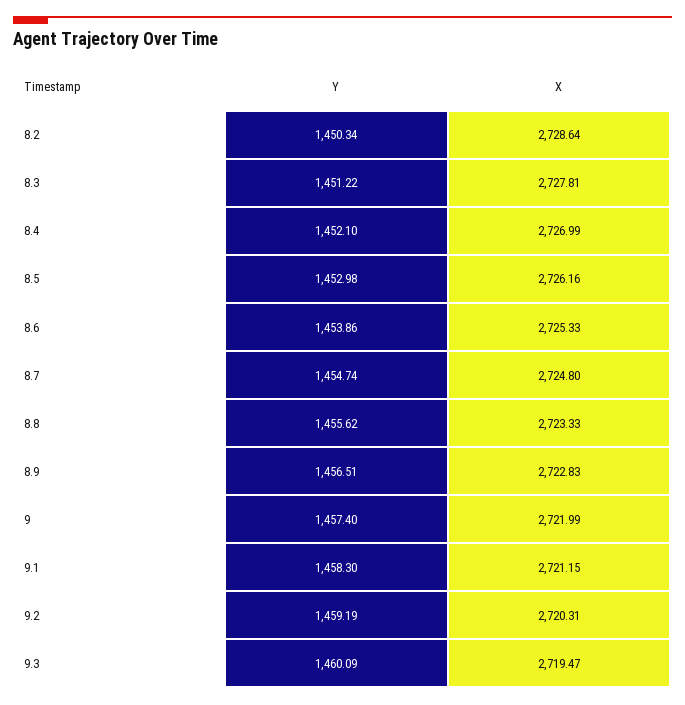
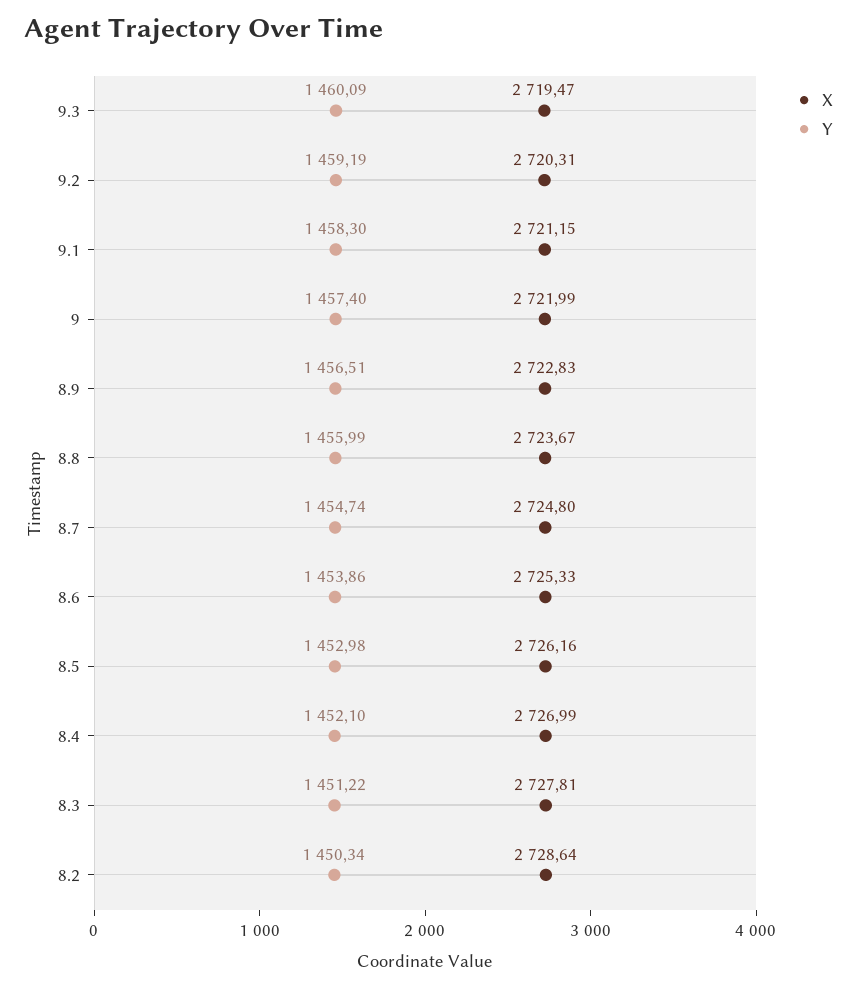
  {
    "Y": {
      "8.2": 1450.34,
      "8.3": 1451.22,
      "8.4": 1452.1,
      "8.5": 1452.98,
      "8.6": 1453.86,
      "8.7": 1454.74,
-     "8.8": 1455.62,
+     "8.8": 1455.99,
      "8.9": 1456.51,
      "9": 1457.4,
      "9.1": 1458.3,
      "9.2": 1459.19,
      "9.3": 1460.09
    },
    "X": {
      "8.2": 2728.64,
      "8.3": 2727.81,
      "8.4": 2726.99,
      "8.5": 2726.16,
      "8.6": 2725.33,
      "8.7": 2724.8,
-     "8.8": 2723.33,
+     "8.8": 2723.67,
      "8.9": 2722.83,
      "9": 2721.99,
      "9.1": 2721.15,
      "9.2": 2720.31,
      "9.3": 2719.47
    }
  }

